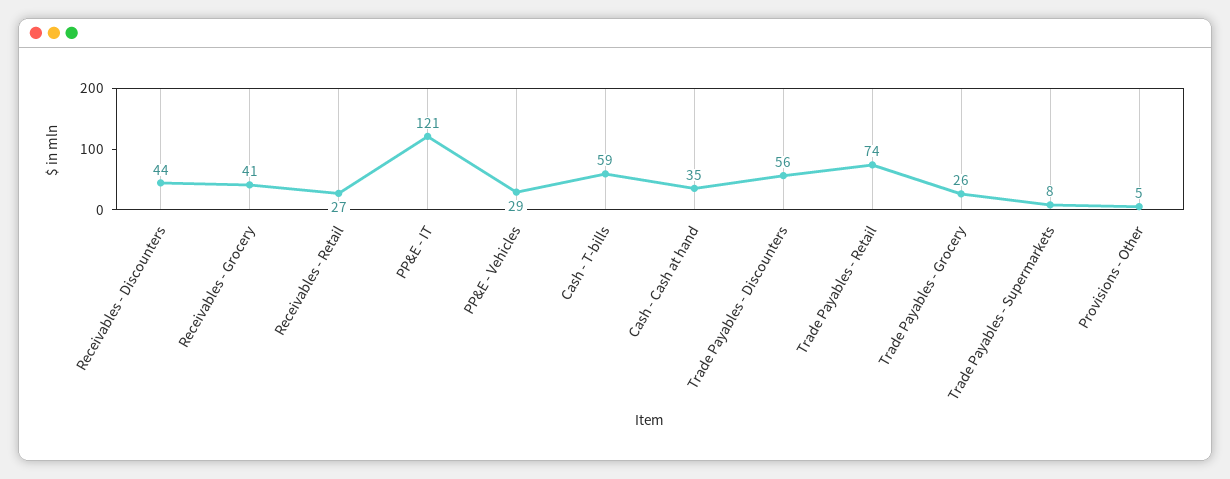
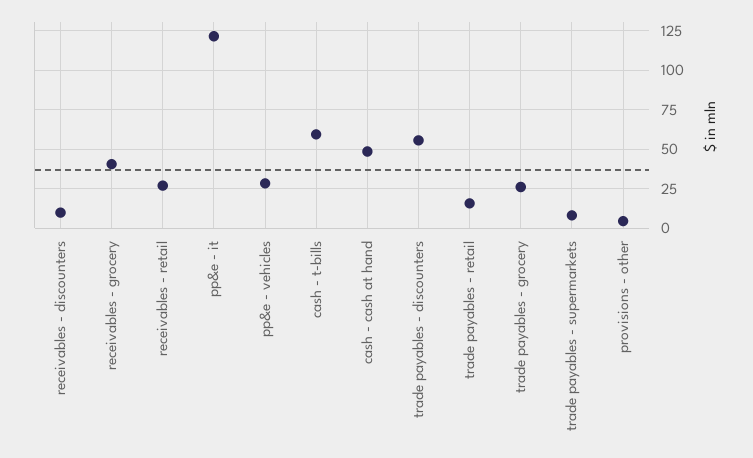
  {
-   "Receivables - Discounters": 44,
+   "Receivables - Discounters": 10,
    "Receivables - Grocery": 41,
    "Receivables - Retail": 27,
    "PP&E - IT": 121,
    "PP&E - Vehicles": 29,
    "Cash - T-bills": 59,
-   "Cash - Cash at hand": 35,
+   "Cash - Cash at hand": 50,
    "Trade Payables - Discounters": 56,
-   "Trade Payables - Retail": 74,
+   "Trade Payables - Retail": 15,
    "Trade Payables - Grocery": 26,
    "Trade Payables - Supermarkets": 8,
    "Provisions - Other": 5
  }

